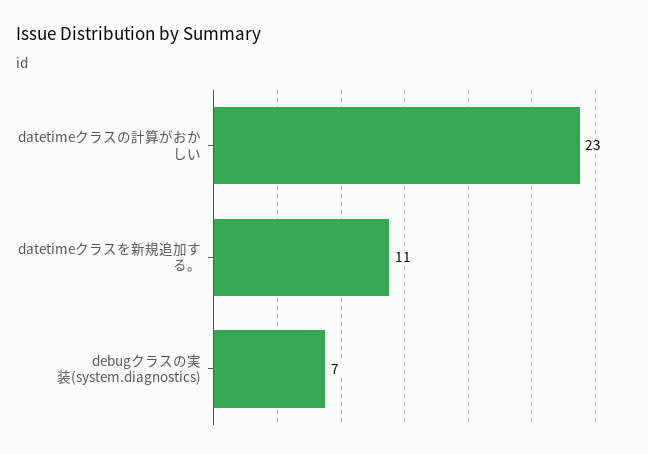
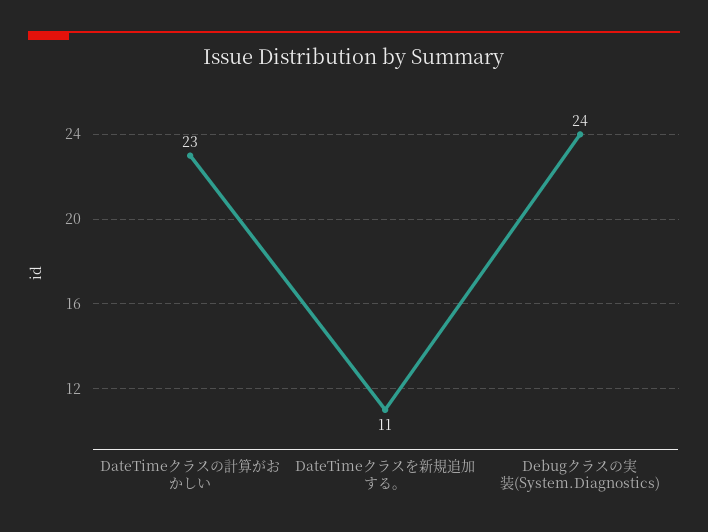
  {
    "datetimeクラスの計算がおかしい": 23,
    "datetimeクラスを新規追加する。": 11,
-   "debugクラスの実装(system.diagnostics)": 7
+   "debugクラスの実装(system.diagnostics)": 24
  }

